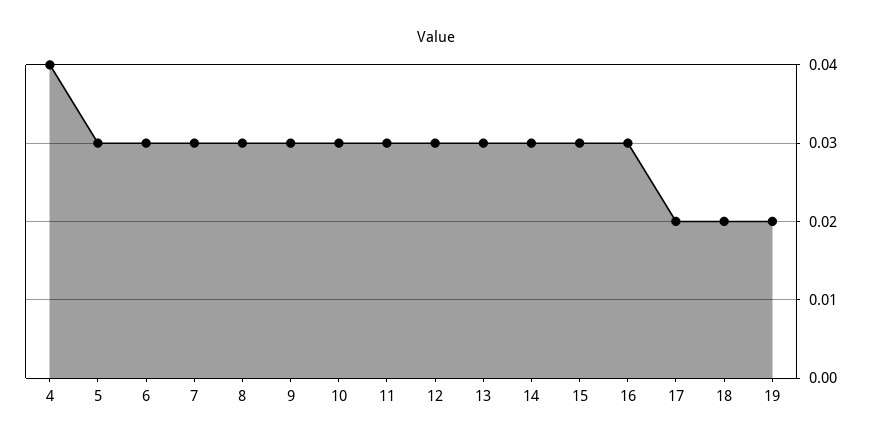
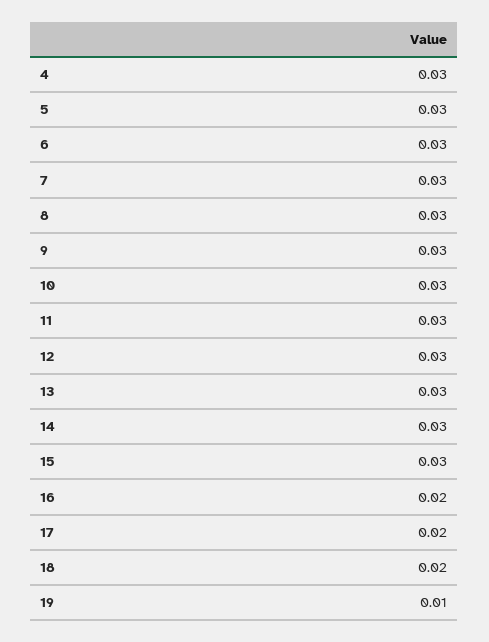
  {
-   "4": 0.04,
+   "4": 0.03,
    "5": 0.03,
    "6": 0.03,
    "7": 0.03,
    "8": 0.03,
    "9": 0.03,
    "10": 0.03,
    "11": 0.03,
    "12": 0.03,
    "13": 0.03,
    "14": 0.03,
    "15": 0.03,
-   "16": 0.03,
+   "16": 0.02,
    "17": 0.02,
    "18": 0.02,
-   "19": 0.02
+   "19": 0.01
  }

